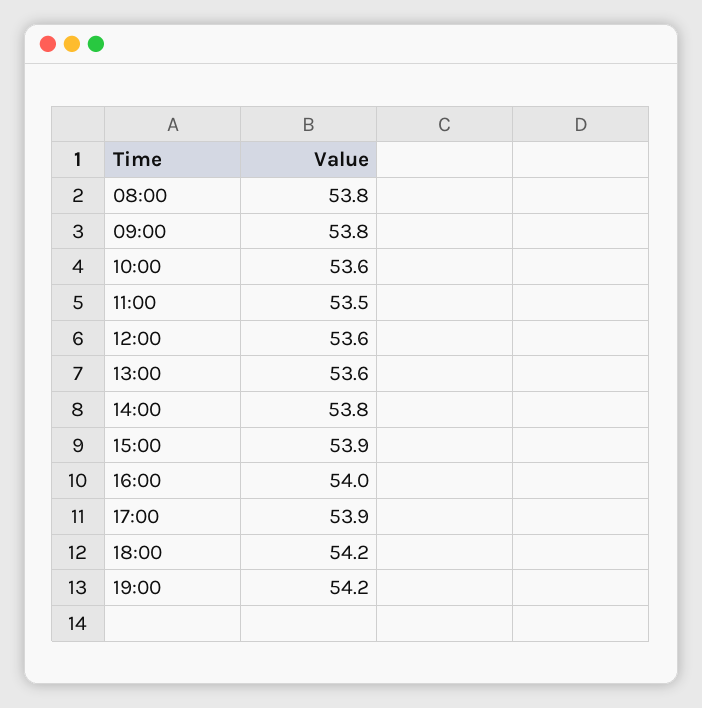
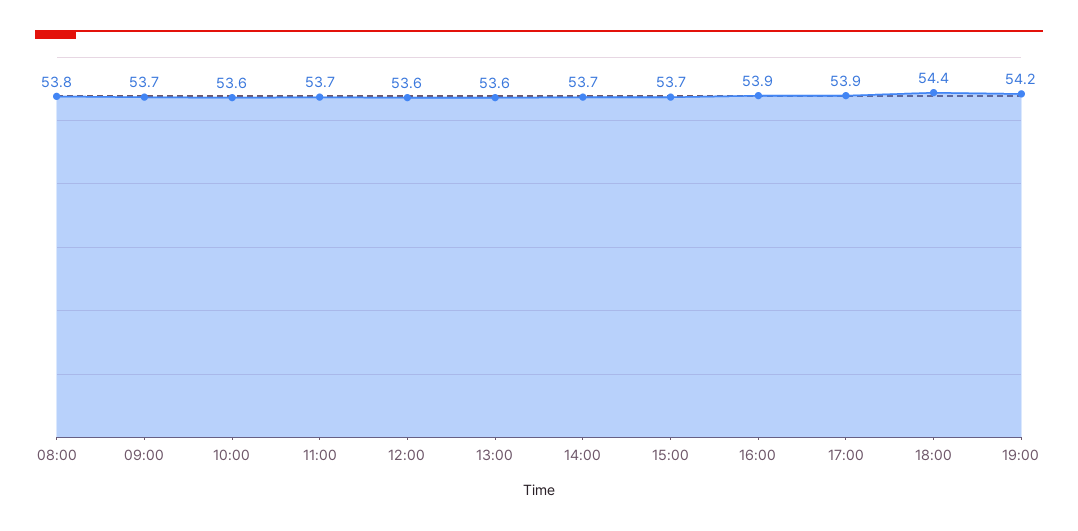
  {
    "08:00": 53.8,
-   "09:00": 53.8,
+   "09:00": 53.7,
    "10:00": 53.6,
-   "11:00": 53.5,
+   "11:00": 53.7,
    "12:00": 53.6,
    "13:00": 53.6,
-   "14:00": 53.8,
+   "14:00": 53.7,
-   "15:00": 53.9,
+   "15:00": 53.7,
-   "16:00": 54,
+   "16:00": 53.9,
    "17:00": 53.9,
-   "18:00": 54.2,
+   "18:00": 54.4,
    "19:00": 54.2
  }

